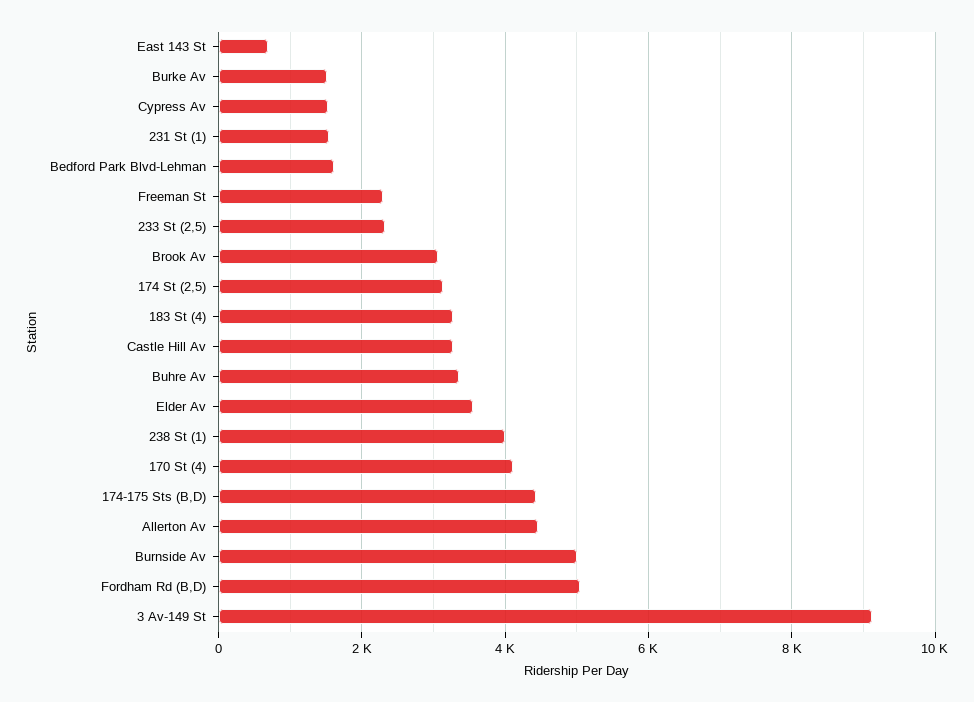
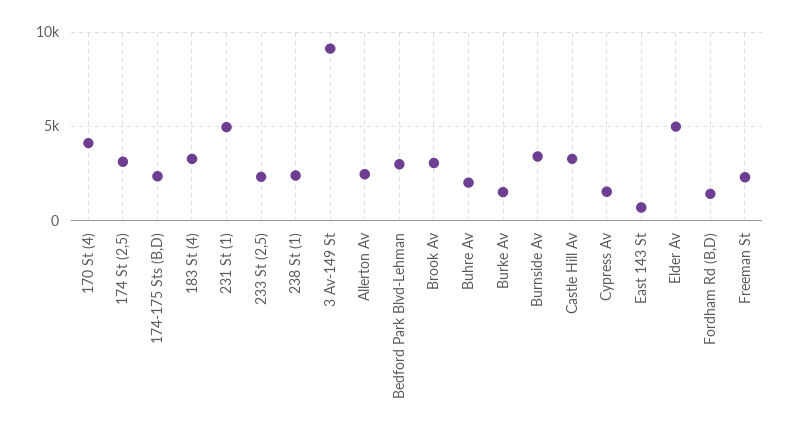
  {
    "East 143 St": 600,
    "Burke Av": 1600,
    "Cypress Av": 1600,
-   "231 St (1)": 1600,
+   "231 St (1)": 5000,
-   "Bedford Park Blvd-Lehman": 1600,
+   "Bedford Park Blvd-Lehman": 3000,
    "Freeman St": 2400,
    "233 St (2,5)": 2400,
    "Brook Av": 3000,
    "174 St (2,5)": 3200,
    "183 St (4)": 3200,
    "Castle Hill Av": 3200,
-   "Buhre Av": 3400,
+   "Buhre Av": 2000,
-   "Elder Av": 3600,
+   "Elder Av": 5000,
-   "238 St (1)": 4000,
+   "238 St (1)": 2500,
    "170 St (4)": 4200,
-   "174-175 Sts (B,D)": 4400,
+   "174-175 Sts (B,D)": 2500,
-   "Allerton Av": 4400,
+   "Allerton Av": 2500,
-   "Burnside Av": 5000,
+   "Burnside Av": 3500,
-   "Fordham Rd (B,D)": 5000,
+   "Fordham Rd (B,D)": 1500,
    "3 Av-149 St": 9200
  }

